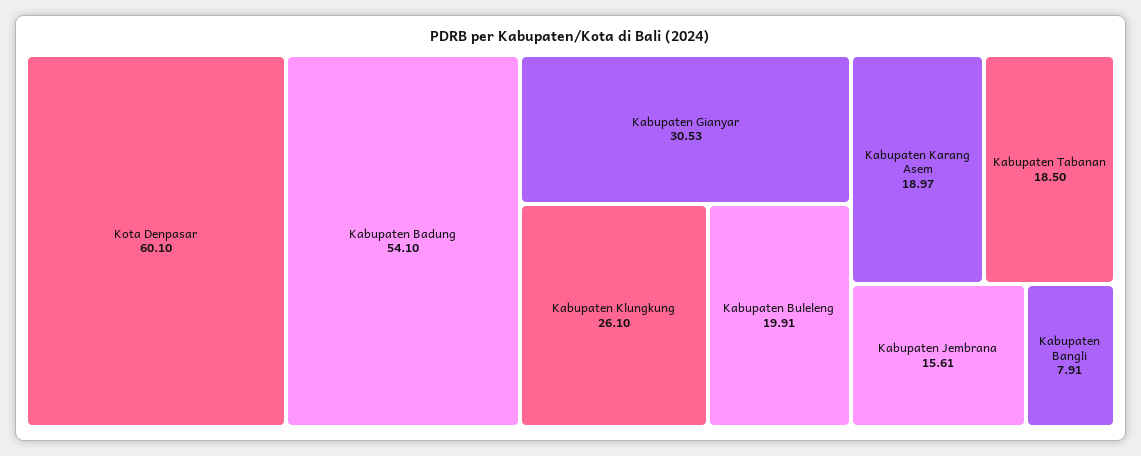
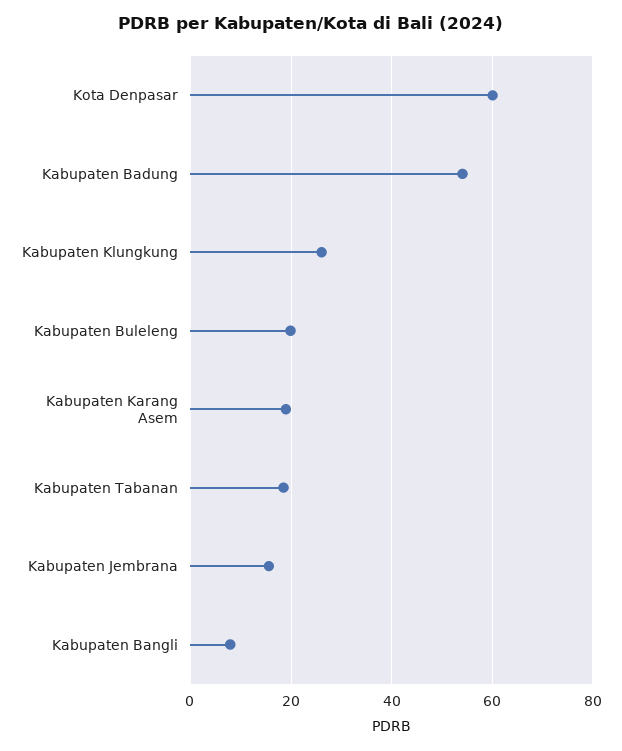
  {
    "Kota Denpasar": 60.1,
    "Kabupaten Badung": 54.1,
-   "Kabupaten Gianyar": 30.53,
    "Kabupaten Klungkung": 26.1,
    "Kabupaten Buleleng": 19.91,
    "Kabupaten Karang Asem": 18.97,
    "Kabupaten Tabanan": 18.5,
    "Kabupaten Jembrana": 15.61,
    "Kabupaten Bangli": 7.91
  }

